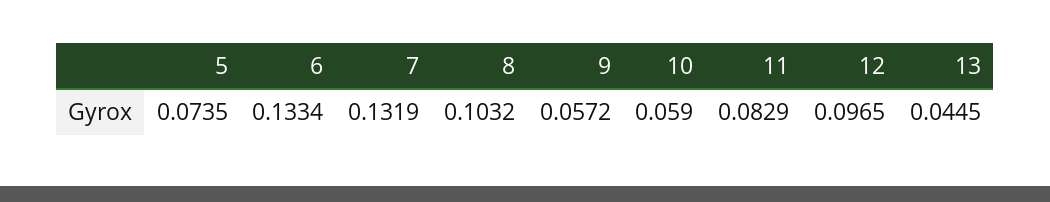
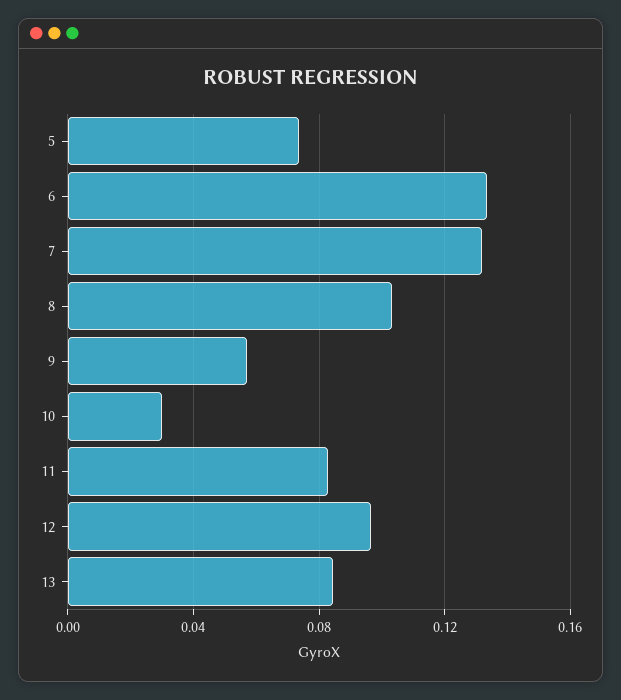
  {
    "5": 0.0735,
    "6": 0.1334,
    "7": 0.1319,
    "8": 0.1032,
    "9": 0.0572,
-   "10": 0.059,
+   "10": 0.03,
    "11": 0.0829,
    "12": 0.0965,
-   "13": 0.0445
+   "13": 0.085
  }

